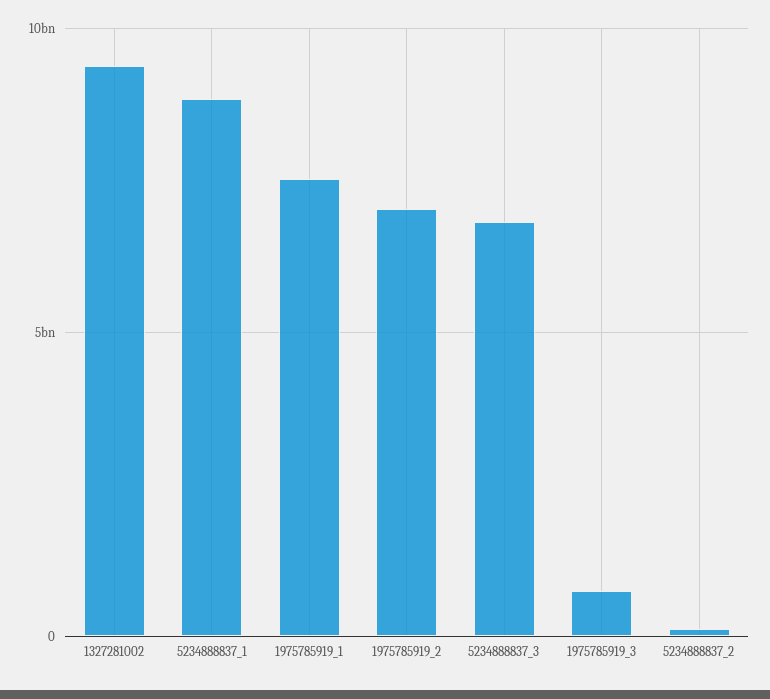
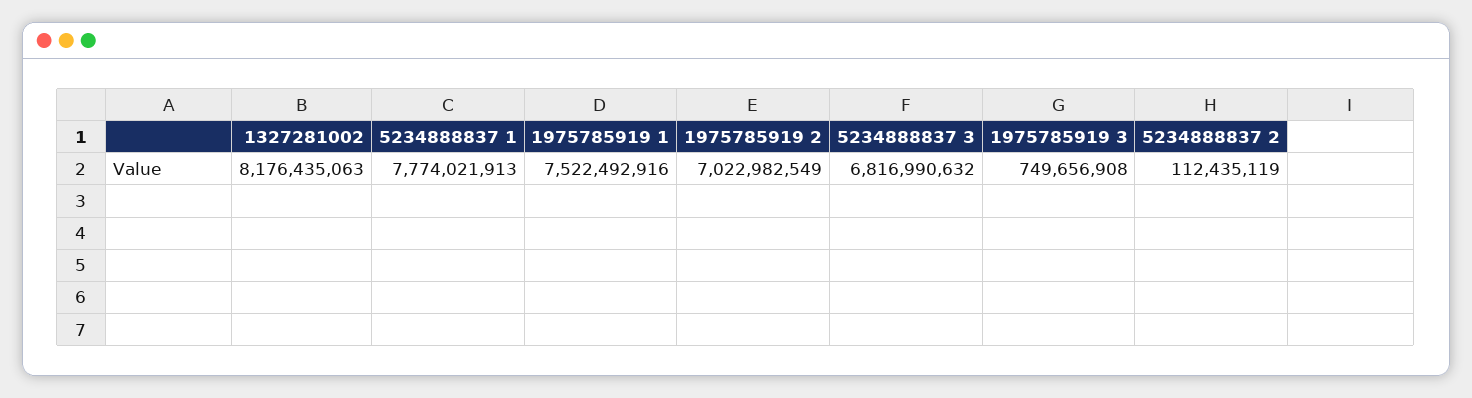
  {
-   "1327281002": 9500000000,
+   "1327281002": 8176435063,
-   "5234888837_1": 9000000000,
+   "5234888837_1": 7774021913,
    "1975785919_1": 7522492916,
    "1975785919_2": 7022982549,
    "5234888837_3": 6816990632,
    "1975785919_3": 749656908,
    "5234888837_2": 112435119
  }

